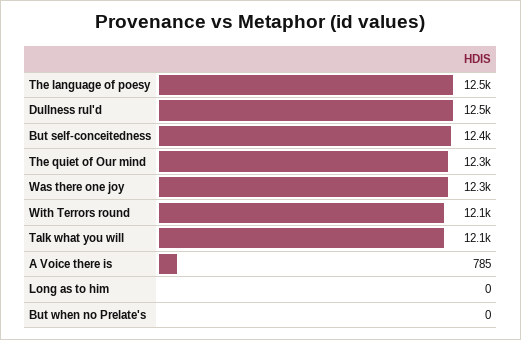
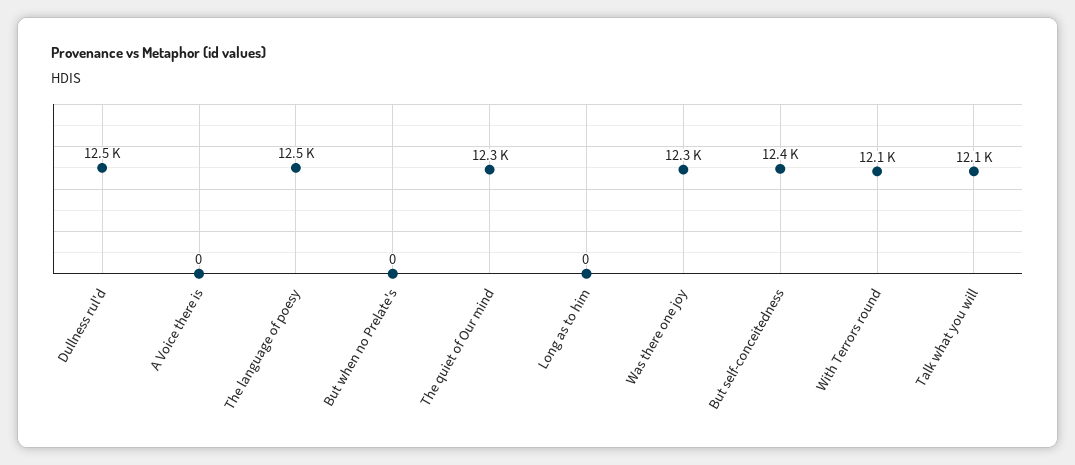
  {
    "The language of poesy": 12500,
    "Dullness rul'd": 12500,
    "But self-conceitedness": 12400,
    "The quiet of Our mind": 12300,
    "Was there one joy": 12300,
    "With Terrors round": 12100,
    "Talk what you will": 12100,
-   "A Voice there is": 785,
+   "A Voice there is": 0,
    "Long as to him": 0,
    "But when no Prelate's": 0
  }

